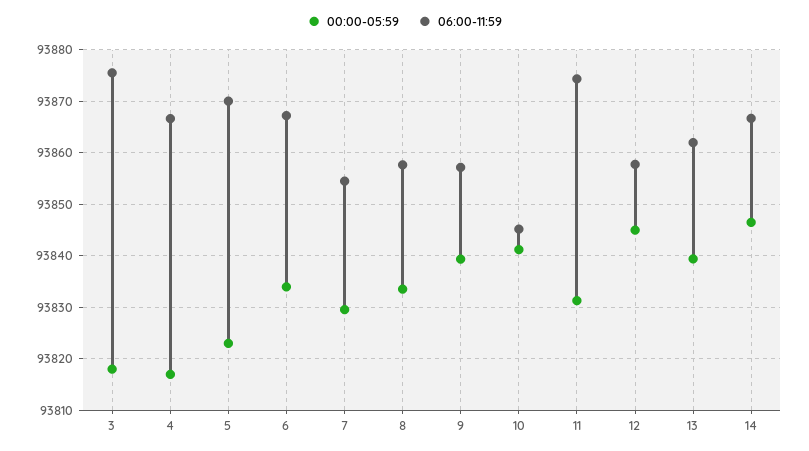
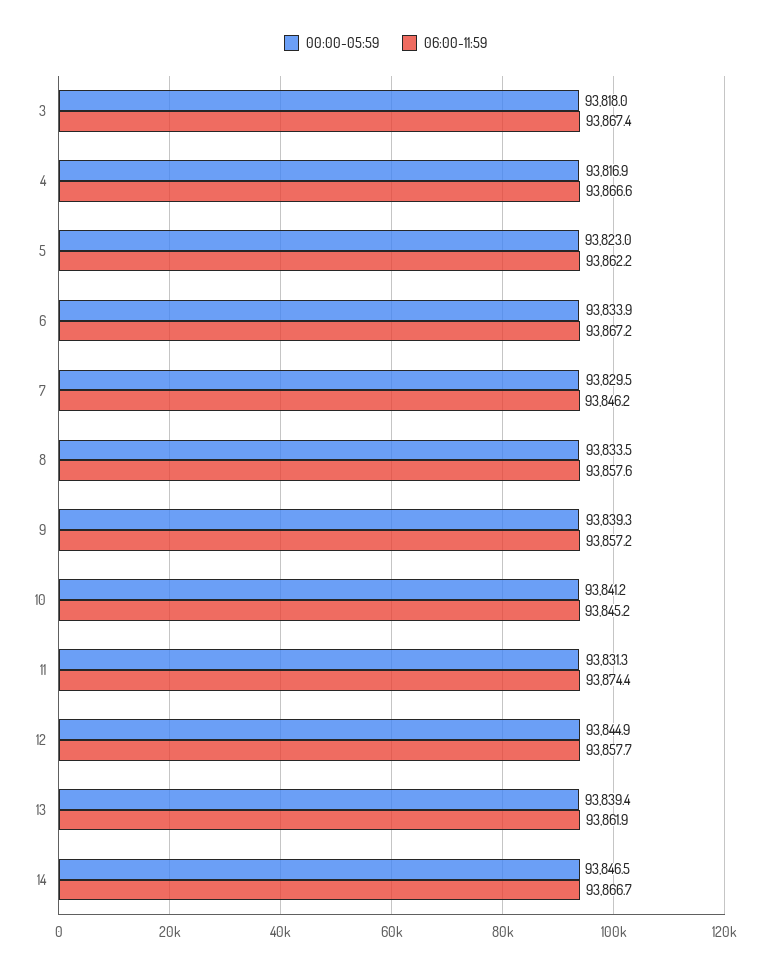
  {
    "00:00-05:59": {
      "3": 93818,
      "4": 93816.9,
      "5": 93823,
      "6": 93833.9,
      "7": 93829.5,
      "8": 93833.5,
      "9": 93839.3,
      "10": 93841.2,
      "11": 93831.3,
      "12": 93844.9,
      "13": 93839.4,
      "14": 93846.5
    },
    "06:00-11:59": {
-     "3": 93876,
+     "3": 93867.4,
      "4": 93866.6,
-     "5": 93870,
+     "5": 93862.2,
      "6": 93867.2,
-     "7": 93854,
+     "7": 93846.2,
      "8": 93857.6,
      "9": 93857.2,
      "10": 93845.2,
      "11": 93874.4,
      "12": 93857.7,
      "13": 93861.9,
      "14": 93866.7
    }
  }

